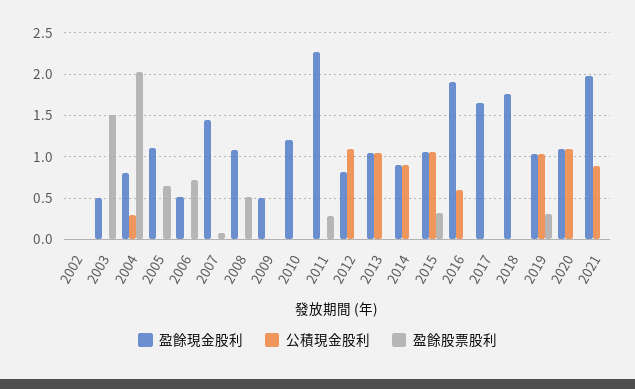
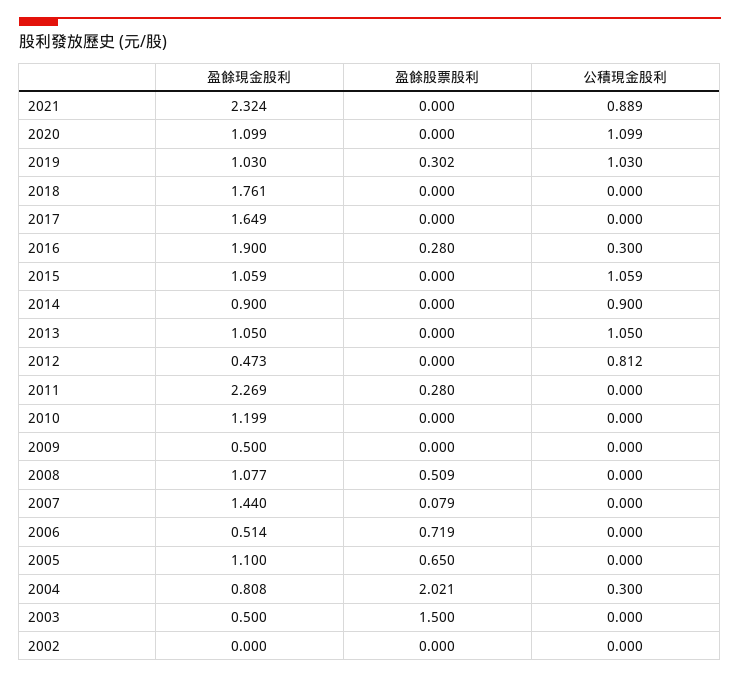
  {
    "盈餘現金股利": {
      "2002": 0,
      "2003": 0.5,
      "2004": 0.808,
      "2005": 1.1,
      "2006": 0.514,
      "2007": 1.44,
      "2008": 1.077,
      "2009": 0.5,
      "2010": 1.199,
      "2011": 2.269,
-     "2012": 0.8,
+     "2012": 0.473,
      "2013": 1.05,
      "2014": 0.9,
      "2015": 1.059,
      "2016": 1.9,
      "2017": 1.649,
      "2018": 1.761,
      "2019": 1.03,
      "2020": 1.099,
-     "2021": 2
+     "2021": 2.324
    },
    "公積現金股利": {
      "2002": 0,
      "2003": 0,
      "2004": 0.3,
      "2005": 0,
      "2006": 0,
      "2007": 0,
      "2008": 0,
      "2009": 0,
      "2010": 0,
      "2011": 0,
-     "2012": 1.1,
+     "2012": 0.812,
      "2013": 1.05,
      "2014": 0.9,
      "2015": 1.059,
-     "2016": 0.6,
+     "2016": 0.3,
      "2017": 0,
      "2018": 0,
      "2019": 1.03,
      "2020": 1.099,
      "2021": 0.889
    },
    "盈餘股票股利": {
      "2002": 0,
      "2003": 1.5,
      "2004": 2.021,
      "2005": 0.65,
      "2006": 0.719,
      "2007": 0.079,
      "2008": 0.509,
      "2009": 0,
      "2010": 0,
      "2011": 0.28,
      "2012": 0,
      "2013": 0,
      "2014": 0,
-     "2015": 0.3,
+     "2015": 0,
-     "2016": 0,
+     "2016": 0.28,
      "2017": 0,
      "2018": 0,
      "2019": 0.302,
      "2020": 0,
      "2021": 0
    }
  }

